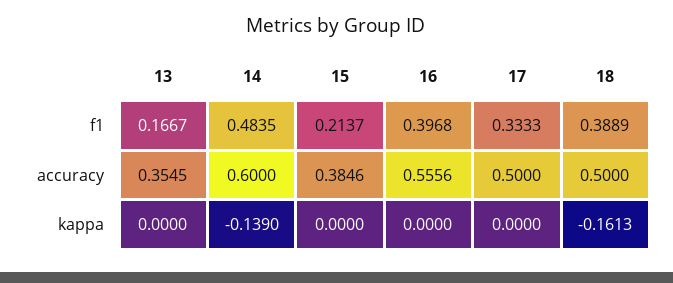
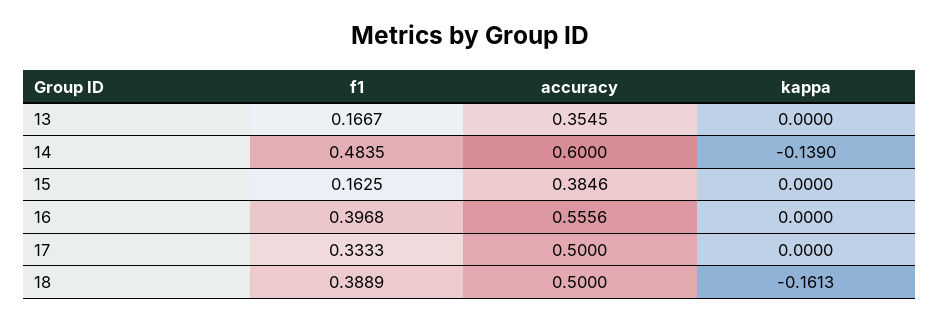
  {
    "13": {
      "f1": 0.1667,
      "accuracy": 0.3545,
      "kappa": 0
    },
    "14": {
      "f1": 0.4835,
      "accuracy": 0.6,
      "kappa": -0.139
    },
    "15": {
-     "f1": 0.2137,
+     "f1": 0.1625,
      "accuracy": 0.3846,
      "kappa": 0
    },
    "16": {
      "f1": 0.3968,
      "accuracy": 0.5556,
      "kappa": 0
    },
    "17": {
      "f1": 0.3333,
      "accuracy": 0.5,
      "kappa": 0
    },
    "18": {
      "f1": 0.3889,
      "accuracy": 0.5,
      "kappa": -0.1613
    }
  }

